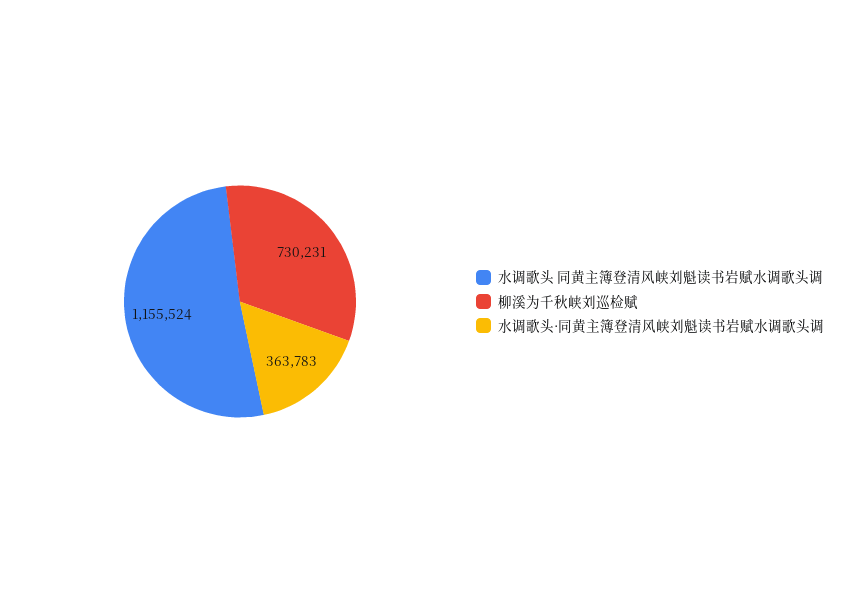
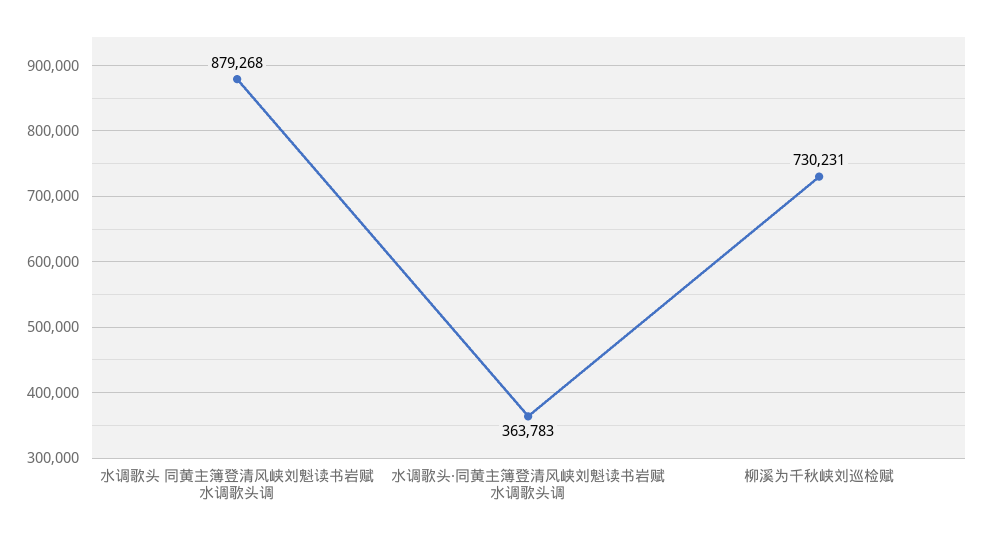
  {
-   "水调歌头 同黄主簿登清风峡刘魁读书岩赋水调歌头调": 1155524,
+   "水调歌头 同黄主簿登清风峡刘魁读书岩赋水调歌头调": 879268,
    "柳溪为千秋峡刘巡检赋": 730231,
    "水调歌头·同黄主簿登清风峡刘魁读书岩赋水调歌头调": 363783
  }

